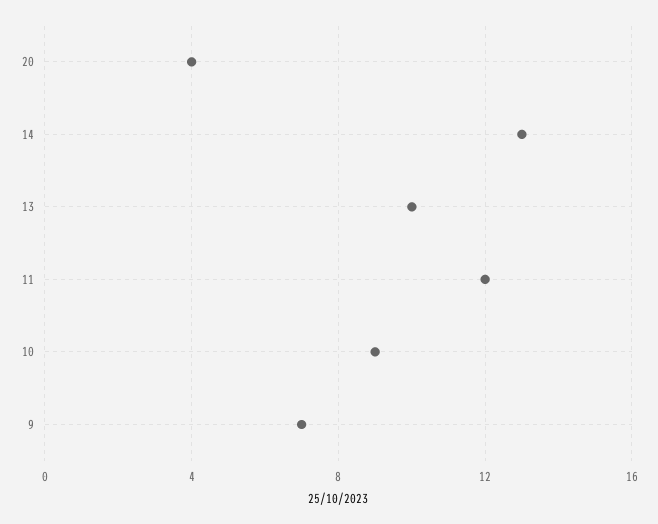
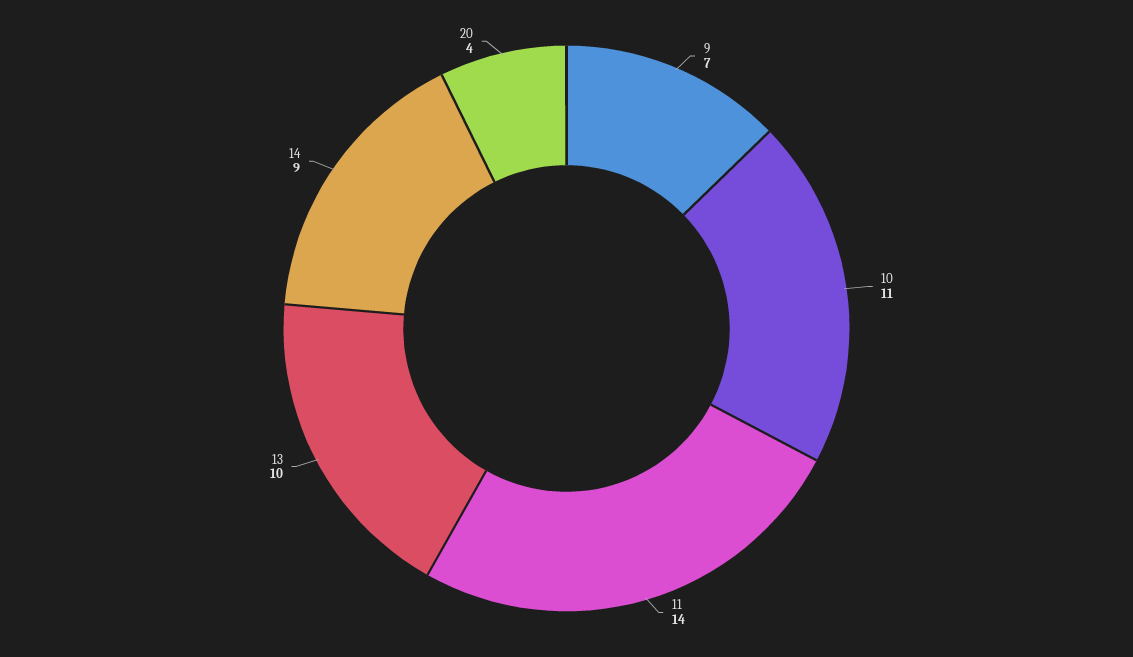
  {
    "20": 4,
-   "14": 13,
+   "14": 9,
    "13": 10,
-   "11": 12,
+   "11": 14,
-   "10": 9,
+   "10": 11,
    "9": 7
  }

